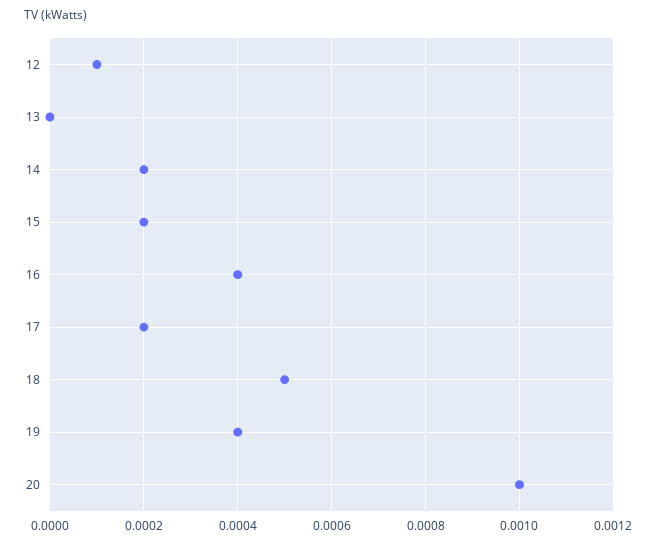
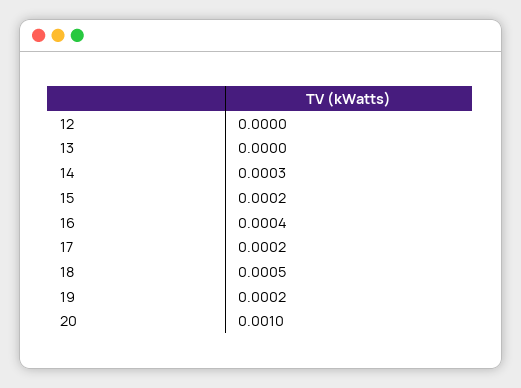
  {
-   "12": 0.0001,
+   "12": 0,
    "13": 0,
-   "14": 0.0002,
+   "14": 0.0003,
    "15": 0.0002,
    "16": 0.0004,
    "17": 0.0002,
    "18": 0.0005,
-   "19": 0.0004,
+   "19": 0.0002,
    "20": 0.001
  }

